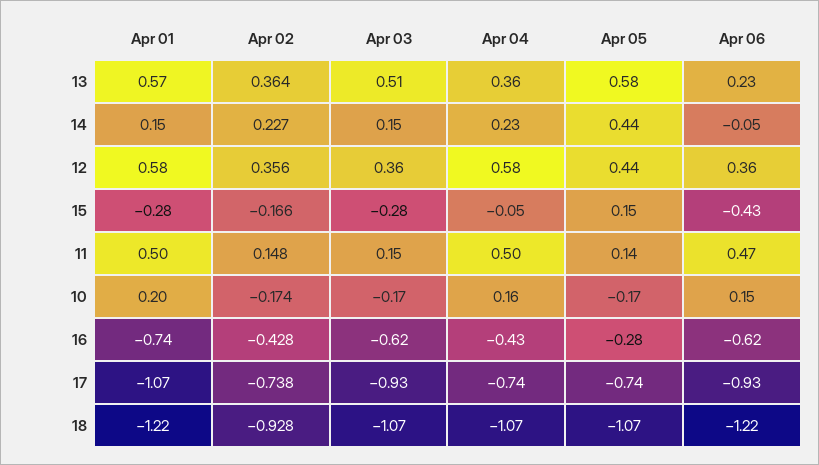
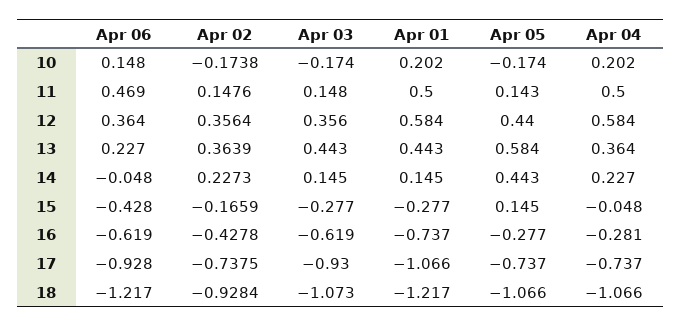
  {
    "Apr 01": {
-     "13": 0.57,
+     "13": 0.443,
      "14": 0.145,
      "12": 0.584,
      "15": -0.277,
      "11": 0.5,
      "10": 0.202,
      "16": -0.737,
      "17": -1.066,
      "18": -1.217
    },
    "Apr 02": {
      "13": 0.3639,
      "14": 0.2273,
      "12": 0.3564,
      "15": -0.1659,
      "11": 0.1476,
      "10": -0.1738,
      "16": -0.4278,
      "17": -0.7375,
      "18": -0.9284
    },
    "Apr 03": {
-     "13": 0.51,
+     "13": 0.443,
      "14": 0.145,
      "12": 0.356,
      "15": -0.277,
      "11": 0.148,
      "10": -0.174,
      "16": -0.619,
      "17": -0.93,
      "18": -1.073
    },
    "Apr 04": {
      "13": 0.364,
      "14": 0.227,
      "12": 0.584,
      "15": -0.048,
      "11": 0.5,
-     "10": 0.16,
+     "10": 0.202,
-     "16": -0.43,
+     "16": -0.281,
      "17": -0.737,
      "18": -1.066
    },
    "Apr 05": {
      "13": 0.584,
      "14": 0.443,
      "12": 0.44,
      "15": 0.145,
      "11": 0.143,
      "10": -0.174,
      "16": -0.277,
      "17": -0.737,
      "18": -1.066
    },
    "Apr 06": {
      "13": 0.227,
      "14": -0.048,
      "12": 0.364,
      "15": -0.428,
      "11": 0.469,
      "10": 0.148,
      "16": -0.619,
      "17": -0.928,
      "18": -1.217
    }
  }

